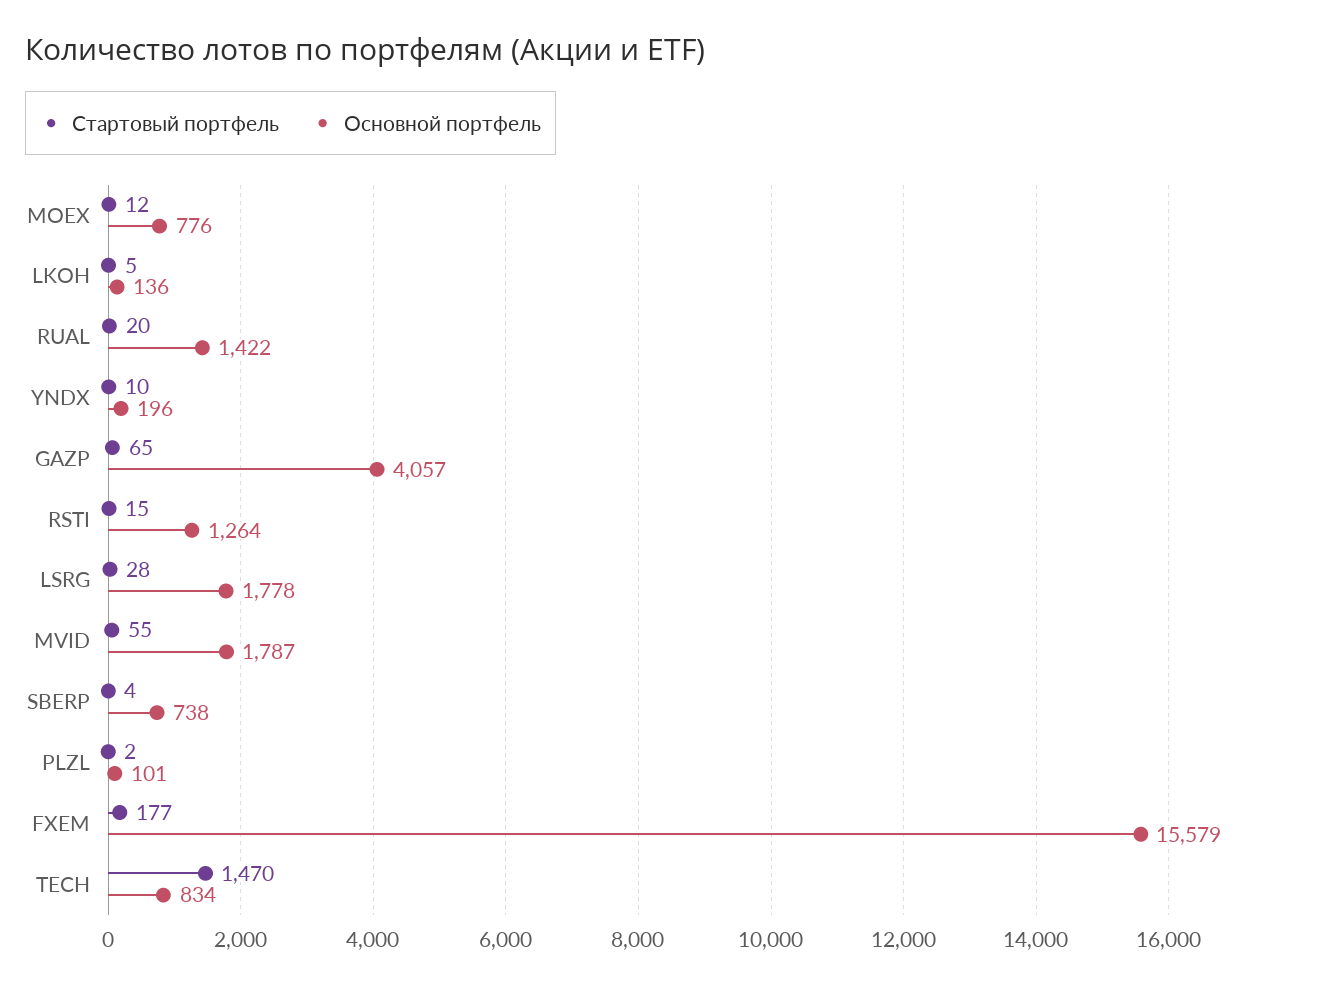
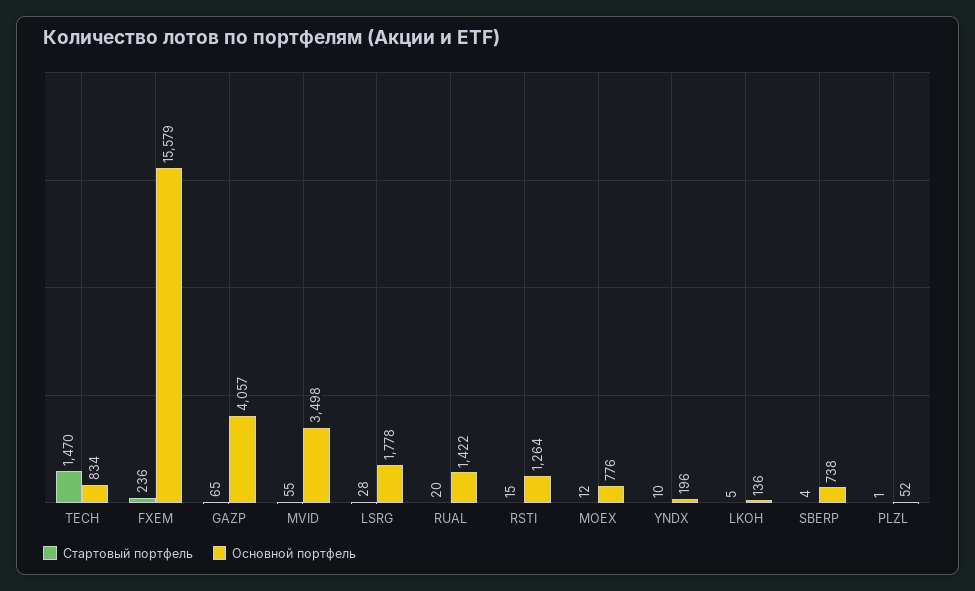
  {
    "Стартовый портфель": {
      "MOEX": 12,
      "LKOH": 5,
      "RUAL": 20,
      "YNDX": 10,
      "GAZP": 65,
      "RSTI": 15,
      "LSRG": 28,
      "MVID": 55,
      "SBERP": 4,
-     "PLZL": 2,
+     "PLZL": 1,
-     "FXEM": 177,
+     "FXEM": 236,
      "TECH": 1470
    },
    "Основной портфель": {
      "MOEX": 776,
      "LKOH": 136,
      "RUAL": 1422,
      "YNDX": 196,
      "GAZP": 4057,
      "RSTI": 1264,
      "LSRG": 1778,
-     "MVID": 1787,
+     "MVID": 3498,
      "SBERP": 738,
-     "PLZL": 101,
+     "PLZL": 52,
      "FXEM": 15579,
      "TECH": 834
    }
  }

